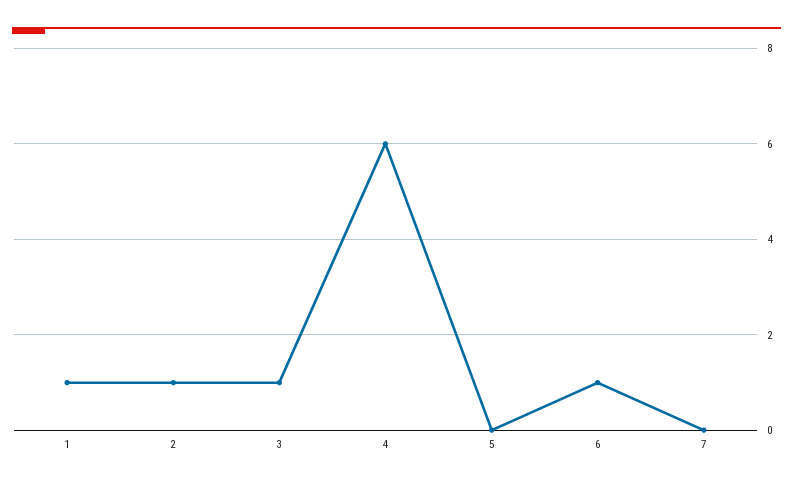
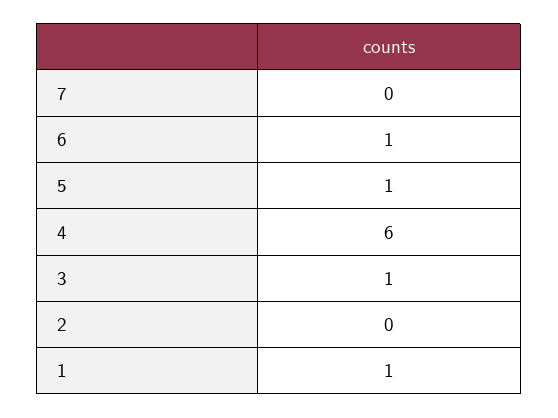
  {
    "1": 1,
-   "2": 1,
+   "2": 0,
    "3": 1,
    "4": 6,
-   "5": 0,
+   "5": 1,
    "6": 1,
    "7": 0
  }

